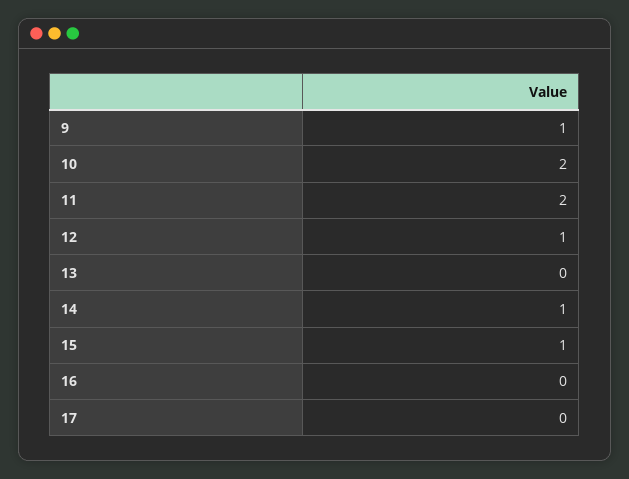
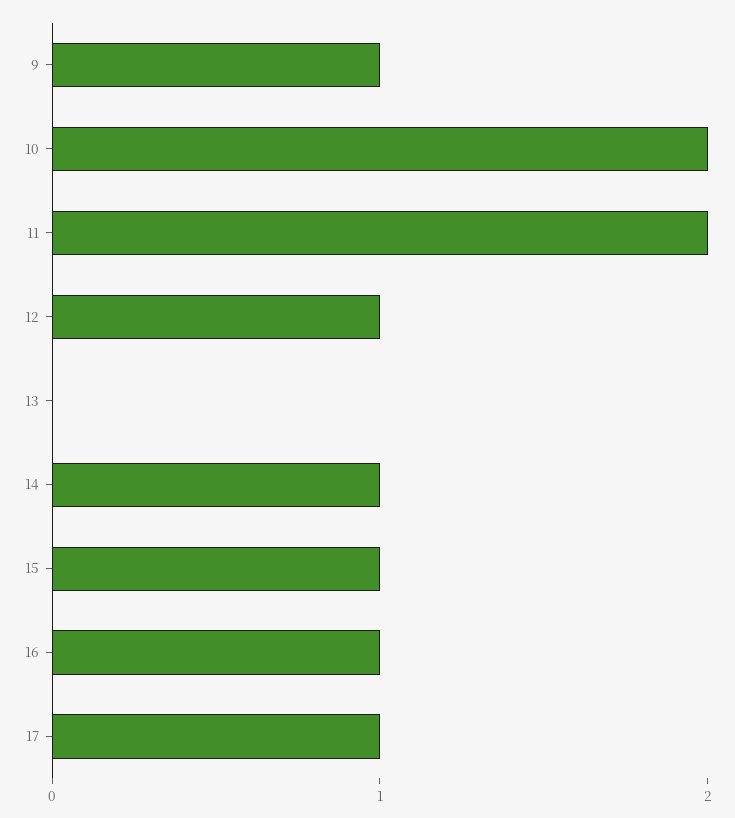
  {
    "9": 1,
    "10": 2,
    "11": 2,
    "12": 1,
    "13": 0,
    "14": 1,
    "15": 1,
-   "16": 0,
+   "16": 1,
-   "17": 0
+   "17": 1
  }

